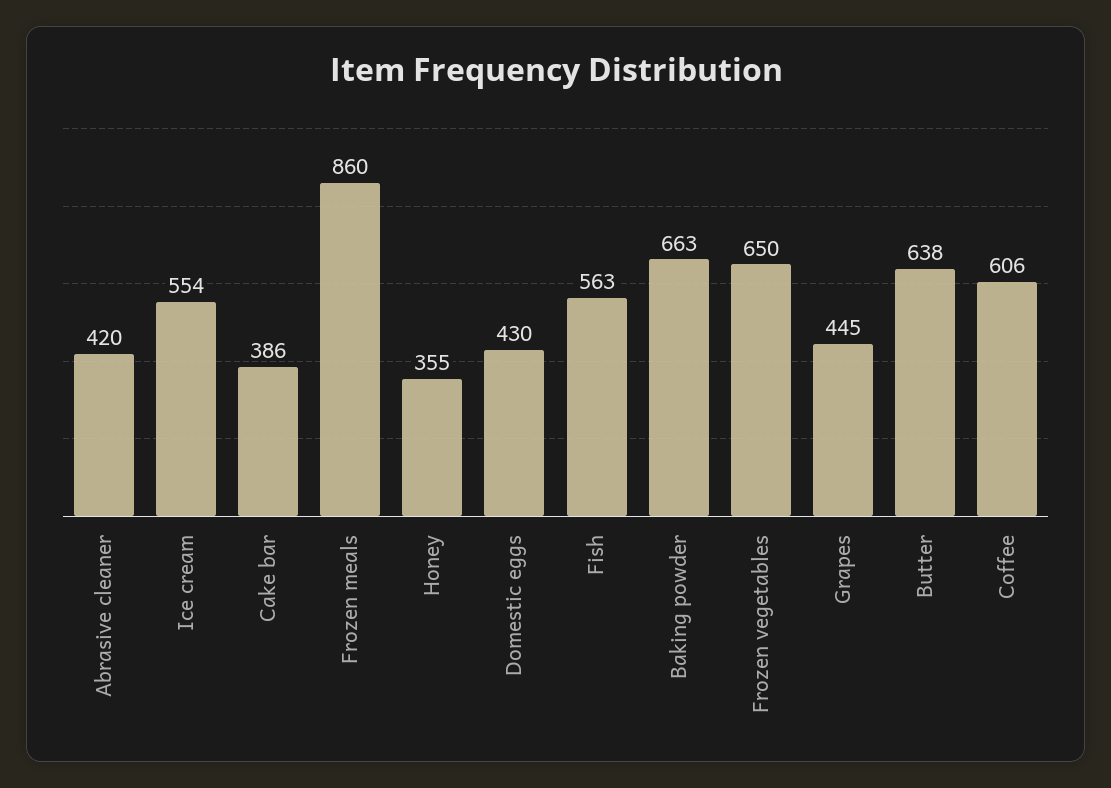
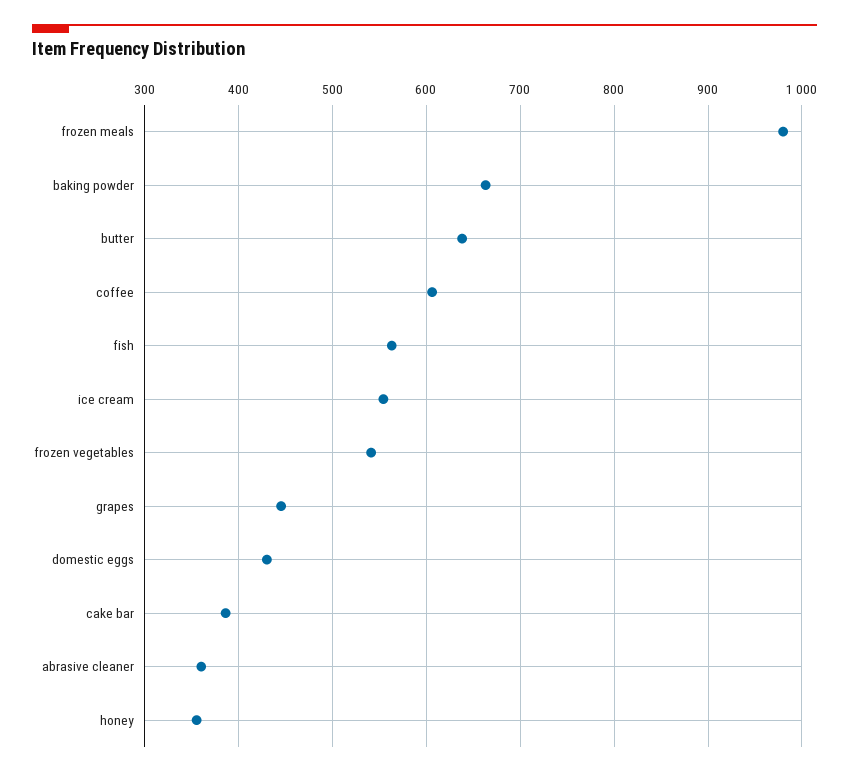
  {
-   "Abrasive cleaner": 420,
+   "Abrasive cleaner": 360,
    "Ice cream": 554,
    "Cake bar": 386,
-   "Frozen meals": 860,
+   "Frozen meals": 980,
    "Honey": 355,
    "Domestic eggs": 430,
    "Fish": 563,
    "Baking powder": 663,
-   "Frozen vegetables": 650,
+   "Frozen vegetables": 540,
    "Grapes": 445,
    "Butter": 638,
    "Coffee": 606
  }

